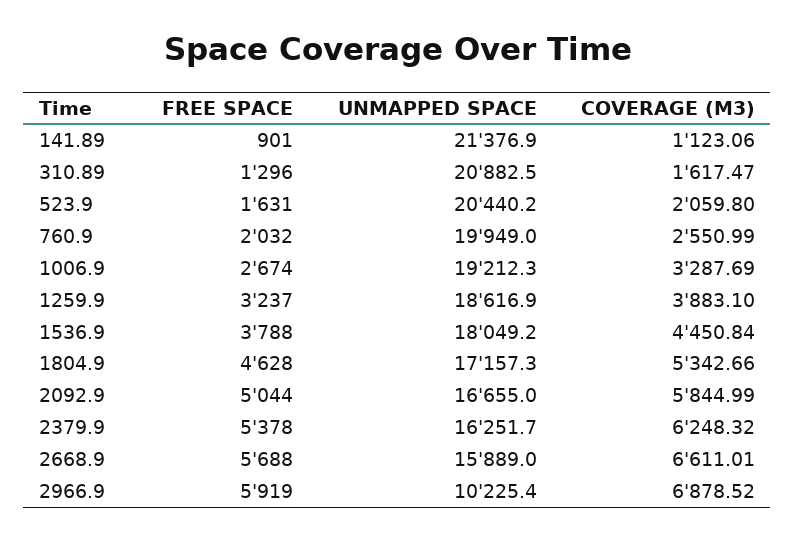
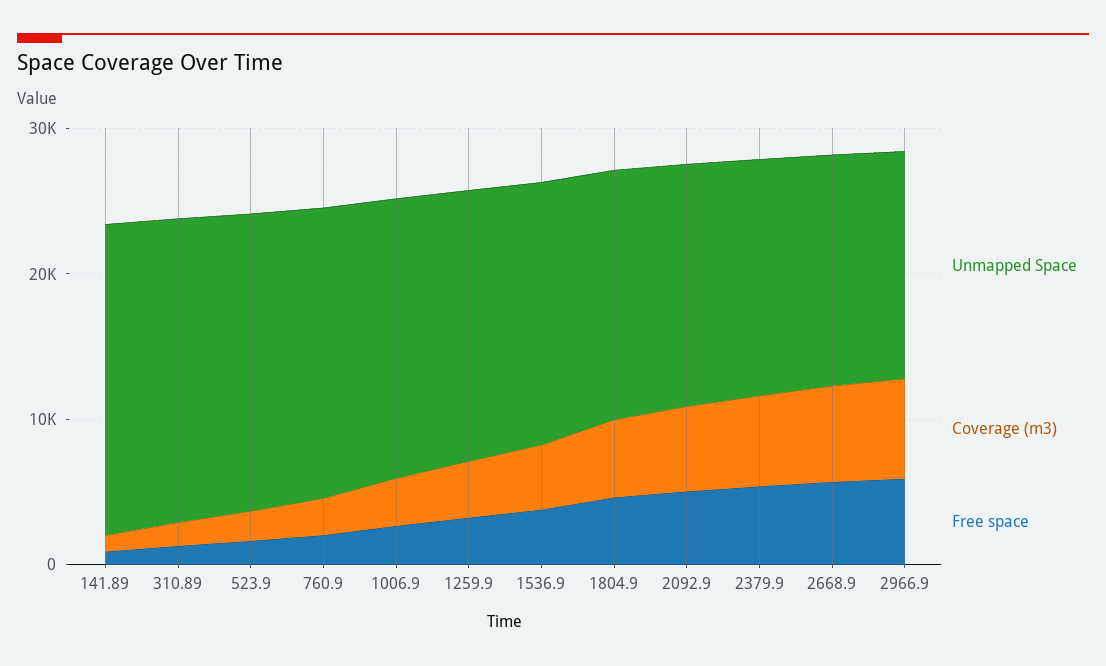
  {
    "FREE SPACE": {
      "141.89": 901,
      "310.89": 1296,
      "523.9": 1631,
      "760.9": 2032,
      "1006.9": 2674,
      "1259.9": 3237,
      "1536.9": 3788,
      "1804.9": 4628,
      "2092.9": 5044,
      "2379.9": 5378,
      "2668.9": 5688,
      "2966.9": 5919
    },
    "UNMAPPED SPACE": {
      "141.89": 21376.9,
      "310.89": 20882.5,
      "523.9": 20440.2,
      "760.9": 19949,
      "1006.9": 19212.3,
      "1259.9": 18616.9,
      "1536.9": 18049.2,
      "1804.9": 17157.3,
      "2092.9": 16655,
      "2379.9": 16251.7,
      "2668.9": 15889,
-     "2966.9": 10225.4
+     "2966.9": 16000
    },
    "COVERAGE (M3)": {
      "141.89": 1123.06,
      "310.89": 1617.47,
      "523.9": 2059.8,
      "760.9": 2550.99,
      "1006.9": 3287.69,
      "1259.9": 3883.1,
      "1536.9": 4450.84,
      "1804.9": 5342.66,
      "2092.9": 5844.99,
      "2379.9": 6248.32,
      "2668.9": 6611.01,
      "2966.9": 6878.52
    }
  }

